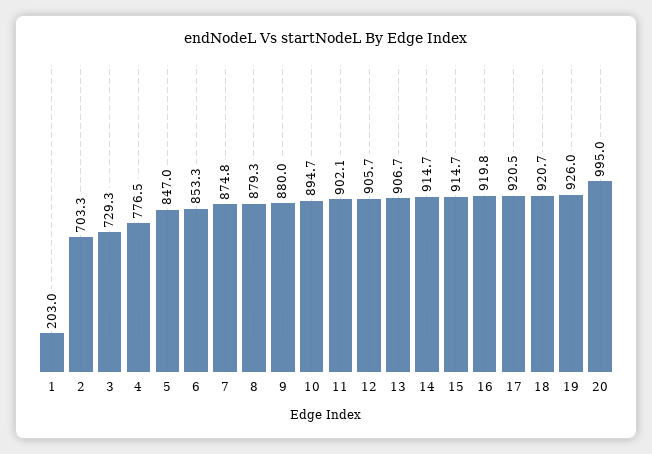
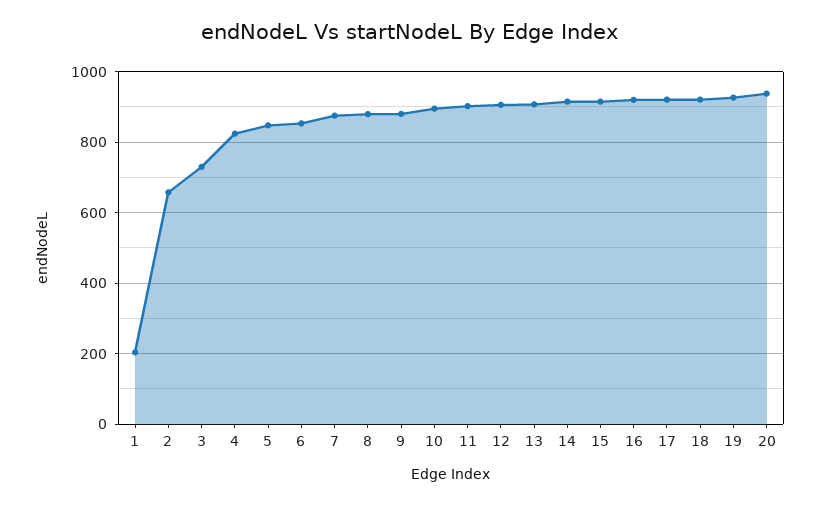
  {
    "1": 203,
-   "2": 703.3,
+   "2": 660,
    "3": 729.3,
-   "4": 776.5,
+   "4": 820,
    "5": 847,
    "6": 853.3,
    "7": 874.8,
    "8": 879.3,
    "9": 880,
    "10": 894.7,
    "11": 902.1,
    "12": 905.7,
    "13": 906.7,
    "14": 914.7,
    "15": 914.7,
    "16": 919.8,
    "17": 920.5,
    "18": 920.7,
    "19": 926,
-   "20": 995
+   "20": 940
  }

